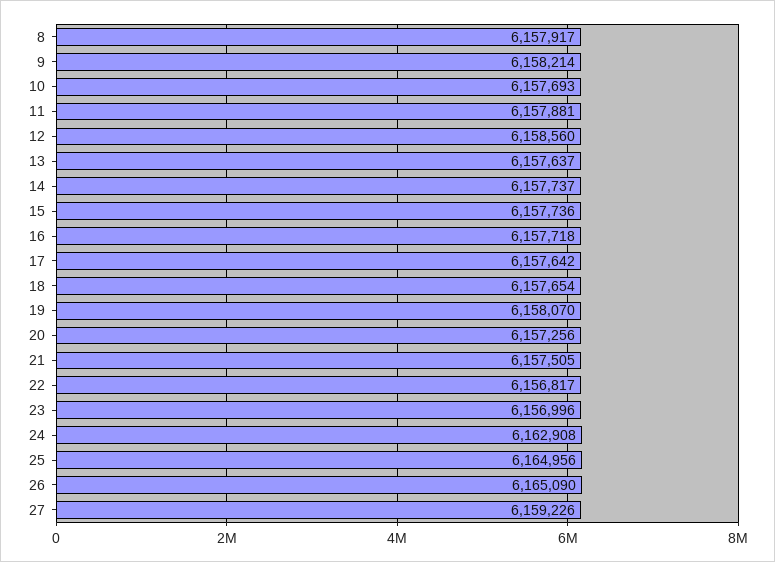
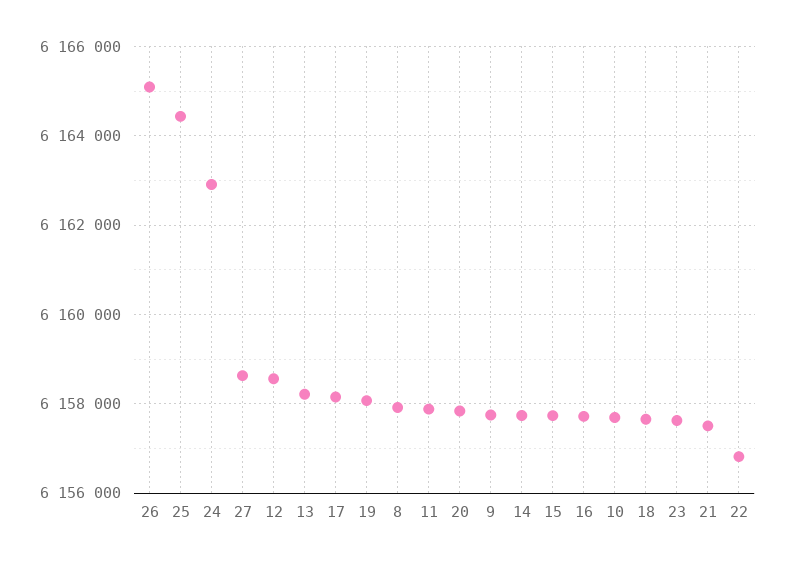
  {
    "8": 6157917,
-   "9": 6158214,
+   "9": 6157800,
    "10": 6157693,
    "11": 6157881,
    "12": 6158560,
-   "13": 6157637,
+   "13": 6158200,
    "14": 6157737,
    "15": 6157736,
    "16": 6157718,
-   "17": 6157642,
+   "17": 6158200,
    "18": 6157654,
    "19": 6158070,
-   "20": 6157256,
+   "20": 6157800,
    "21": 6157505,
    "22": 6156817,
-   "23": 6156996,
+   "23": 6157600,
    "24": 6162908,
-   "25": 6164956,
+   "25": 6164400,
    "26": 6165090,
-   "27": 6159226
+   "27": 6158600
  }

